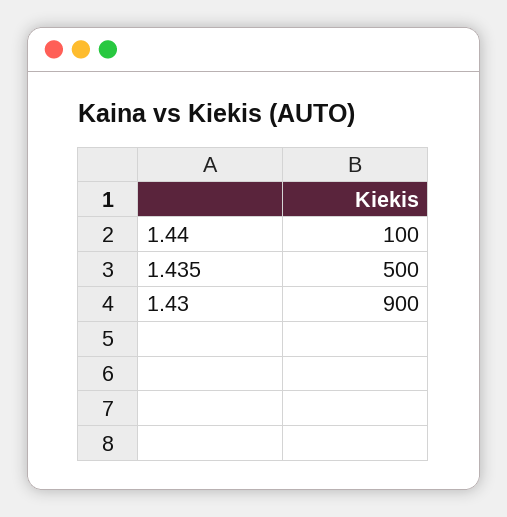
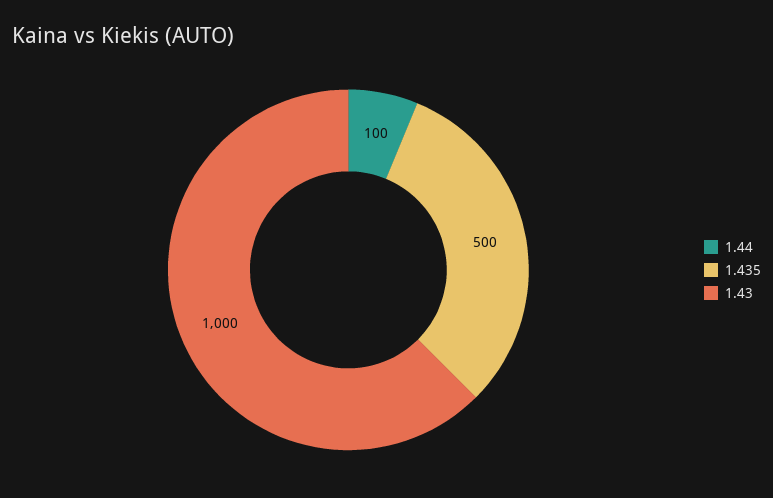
  {
    "1.44": 100,
    "1.435": 500,
-   "1.43": 900
+   "1.43": 1000
  }

